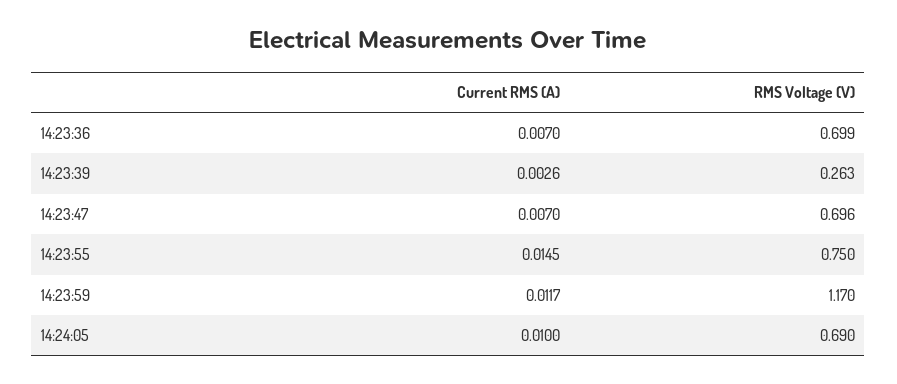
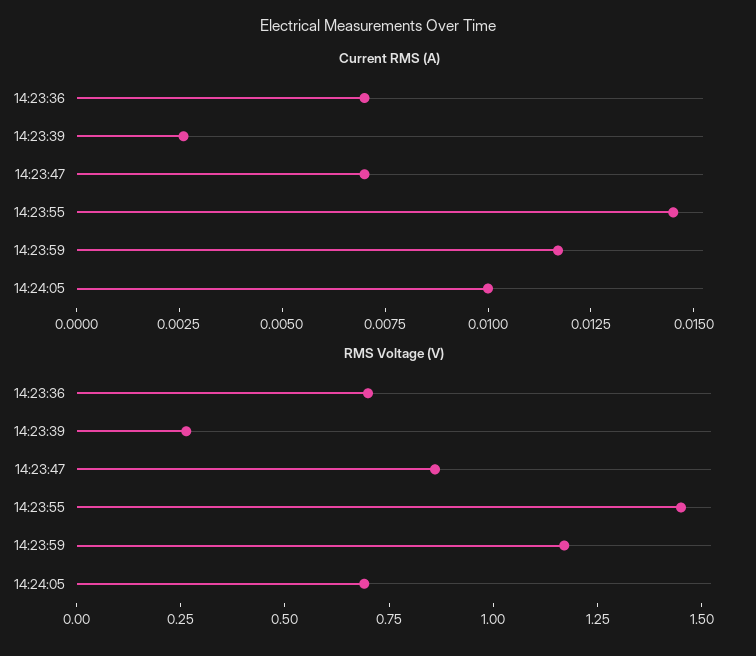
  {
    "Current RMS (A)": {
      "14:23:36": 0.007,
      "14:23:39": 0.0026,
      "14:23:47": 0.007,
      "14:23:55": 0.0145,
      "14:23:59": 0.0117,
      "14:24:05": 0.01
    },
    "RMS Voltage (V)": {
      "14:23:36": 0.699,
      "14:23:39": 0.263,
-     "14:23:47": 0.696,
+     "14:23:47": 0.85,
-     "14:23:55": 0.75,
+     "14:23:55": 1.45,
      "14:23:59": 1.17,
      "14:24:05": 0.69
    }
  }

